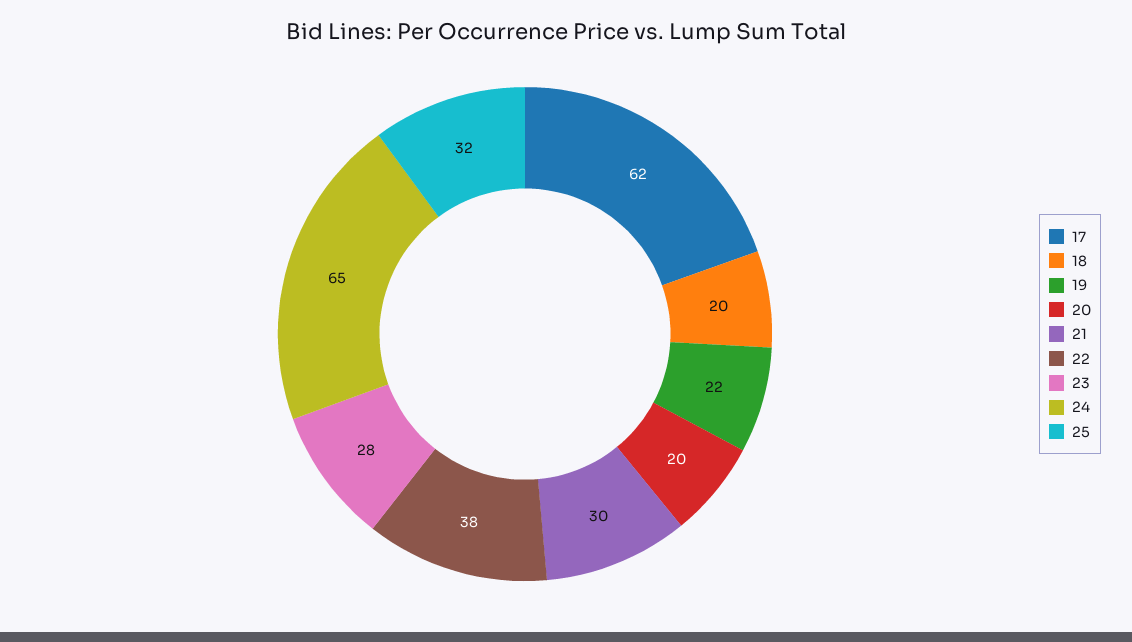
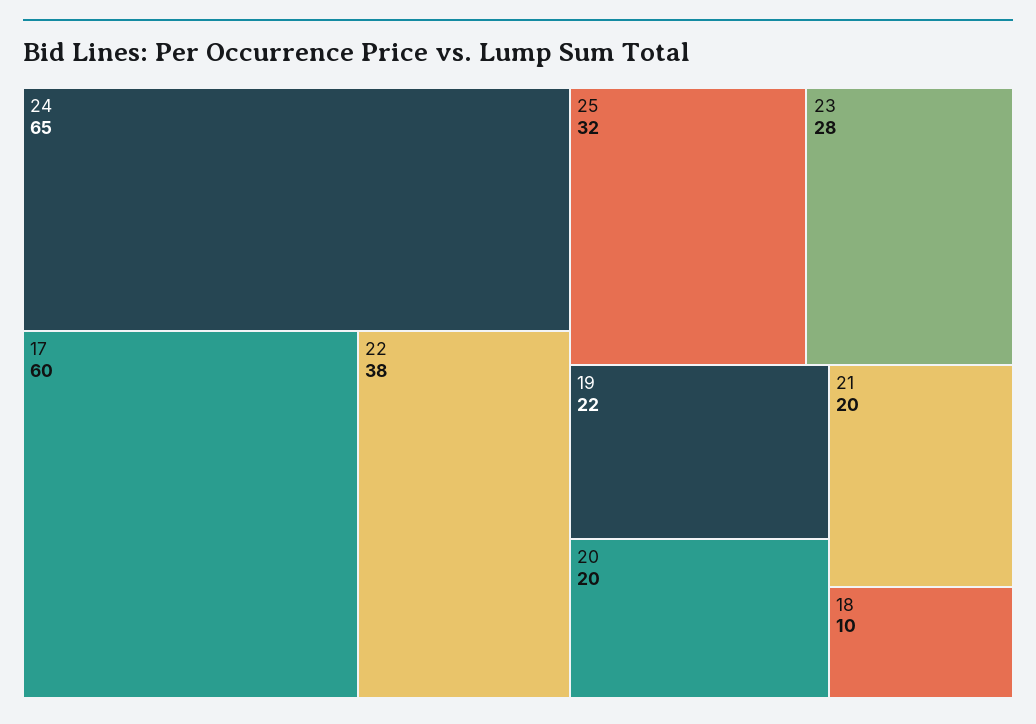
  {
-   "17": 62,
+   "17": 60,
-   "18": 20,
+   "18": 10,
    "19": 22,
    "20": 20,
-   "21": 30,
+   "21": 20,
    "22": 38,
    "23": 28,
    "24": 65,
    "25": 32
  }

